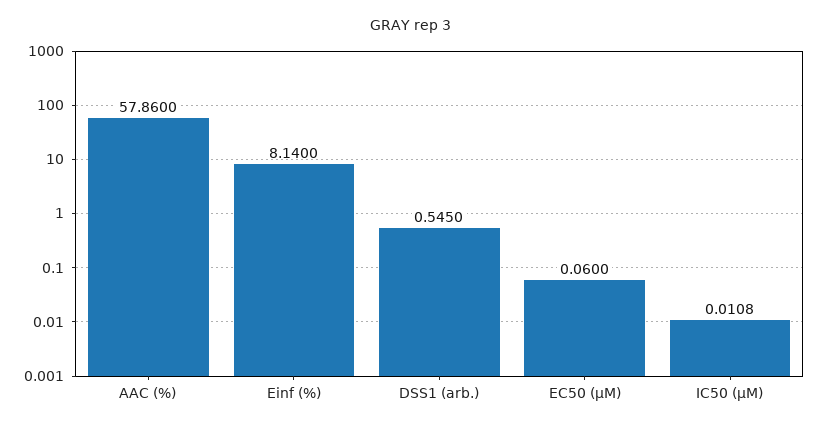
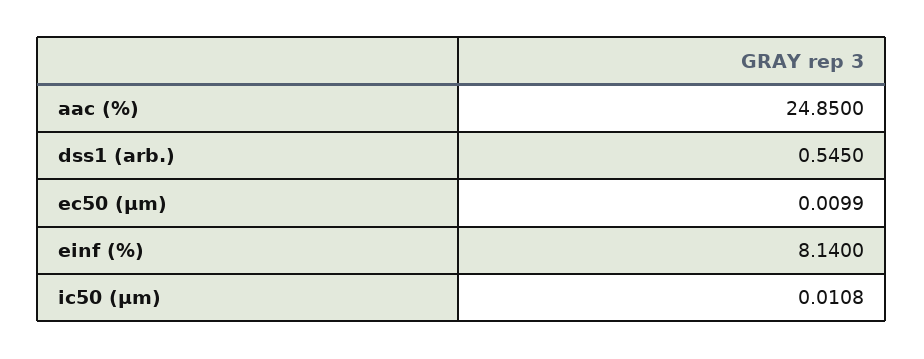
  {
-   "AAC (%)": 57.86,
+   "AAC (%)": 24.85,
    "Einf (%)": 8.14,
    "DSS1 (arb.)": 0.545,
-   "EC50 (µM)": 0.06,
+   "EC50 (µM)": 0.0099,
    "IC50 (µM)": 0.0108
  }

